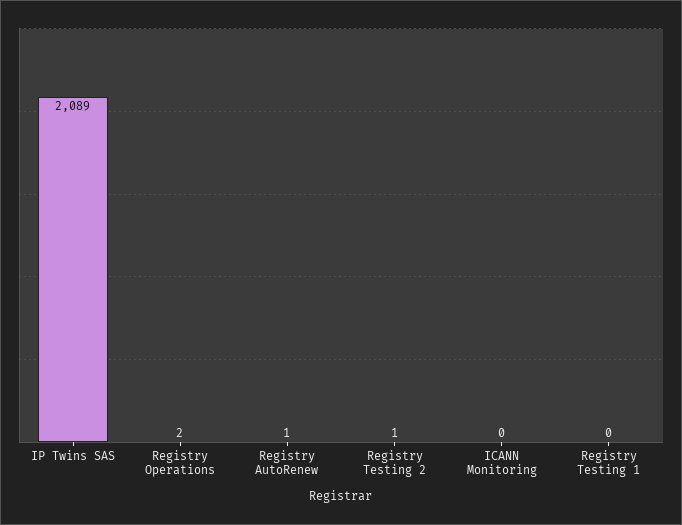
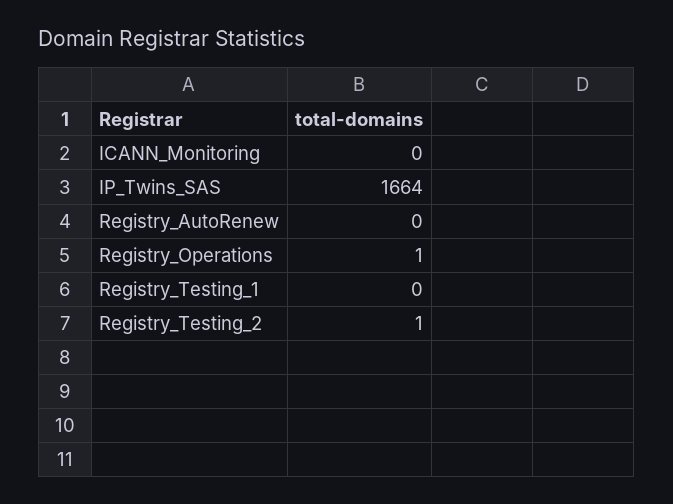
  {
-   "IP Twins SAS": 2089,
+   "IP Twins SAS": 1664,
-   "Registry Operations": 2,
+   "Registry Operations": 1,
-   "Registry AutoRenew": 1,
+   "Registry AutoRenew": 0,
    "Registry Testing 2": 1,
    "ICANN Monitoring": 0,
    "Registry Testing 1": 0
  }

